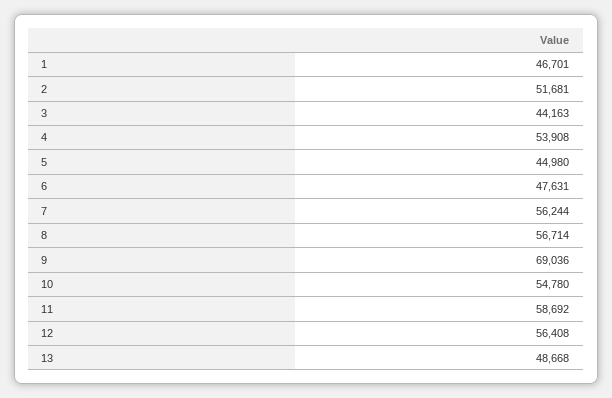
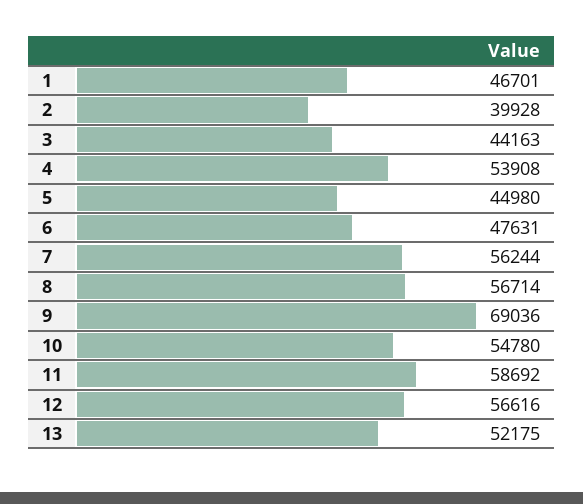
  {
    "1": 46701,
-   "2": 51681,
+   "2": 39928,
    "3": 44163,
    "4": 53908,
    "5": 44980,
    "6": 47631,
    "7": 56244,
    "8": 56714,
    "9": 69036,
    "10": 54780,
    "11": 58692,
-   "12": 56408,
+   "12": 56616,
-   "13": 48668
+   "13": 52175
  }

